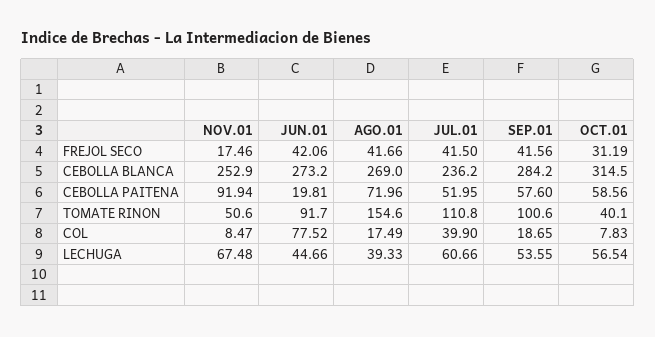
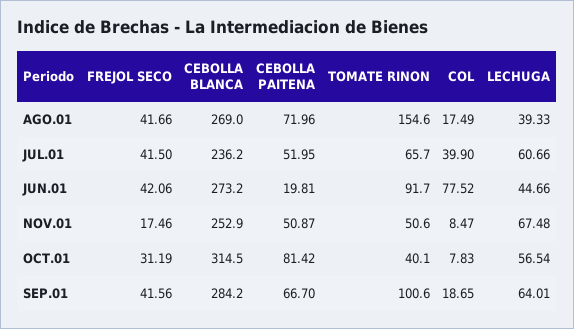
  {
    "NOV.01": {
      "FREJOL SECO": 17.46,
      "CEBOLLA BLANCA": 252.9,
-     "CEBOLLA PAITENA": 91.94,
+     "CEBOLLA PAITENA": 50.87,
      "TOMATE RINON": 50.6,
      "COL": 8.47,
      "LECHUGA": 67.48
    },
    "JUN.01": {
      "FREJOL SECO": 42.06,
      "CEBOLLA BLANCA": 273.2,
      "CEBOLLA PAITENA": 19.81,
      "TOMATE RINON": 91.7,
      "COL": 77.52,
      "LECHUGA": 44.66
    },
    "AGO.01": {
      "FREJOL SECO": 41.66,
      "CEBOLLA BLANCA": 269,
      "CEBOLLA PAITENA": 71.96,
      "TOMATE RINON": 154.6,
      "COL": 17.49,
      "LECHUGA": 39.33
    },
    "JUL.01": {
      "FREJOL SECO": 41.5,
      "CEBOLLA BLANCA": 236.2,
      "CEBOLLA PAITENA": 51.95,
-     "TOMATE RINON": 110.8,
+     "TOMATE RINON": 65.7,
      "COL": 39.9,
      "LECHUGA": 60.66
    },
    "SEP.01": {
      "FREJOL SECO": 41.56,
      "CEBOLLA BLANCA": 284.2,
-     "CEBOLLA PAITENA": 57.6,
+     "CEBOLLA PAITENA": 66.7,
      "TOMATE RINON": 100.6,
      "COL": 18.65,
-     "LECHUGA": 53.55
+     "LECHUGA": 64.01
    },
    "OCT.01": {
      "FREJOL SECO": 31.19,
      "CEBOLLA BLANCA": 314.5,
-     "CEBOLLA PAITENA": 58.56,
+     "CEBOLLA PAITENA": 81.42,
      "TOMATE RINON": 40.1,
      "COL": 7.83,
      "LECHUGA": 56.54
    }
  }

